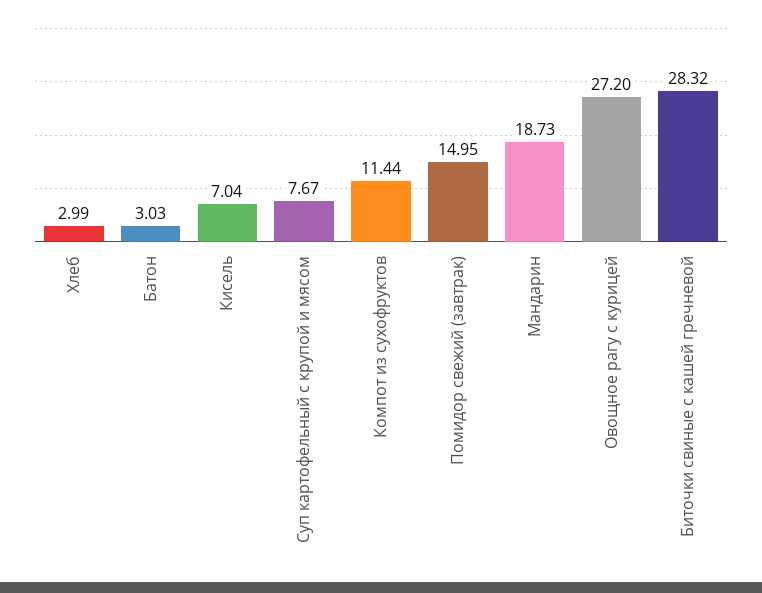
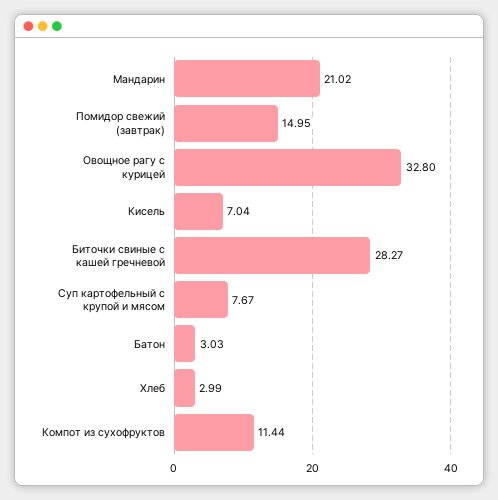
  {
    "Хлеб": 2.99,
    "Батон": 3.03,
    "Кисель": 7.04,
    "Суп картофельный с крупой и мясом": 7.67,
    "Компот из сухофруктов": 11.44,
    "Помидор свежий (завтрак)": 14.95,
-   "Мандарин": 18.73,
+   "Мандарин": 21.02,
-   "Овощное рагу с курицей": 27.2,
+   "Овощное рагу с курицей": 32.8,
-   "Биточки свиные с кашей гречневой": 28.32
+   "Биточки свиные с кашей гречневой": 28.27
  }

